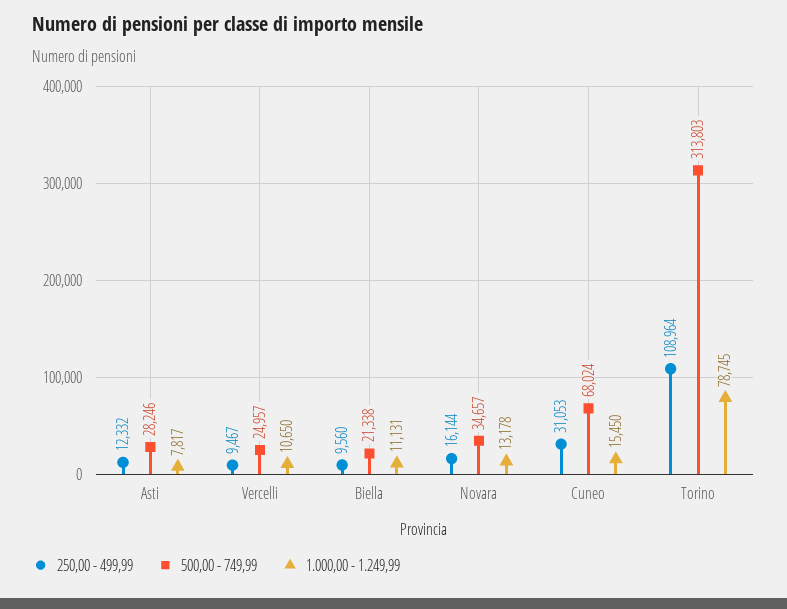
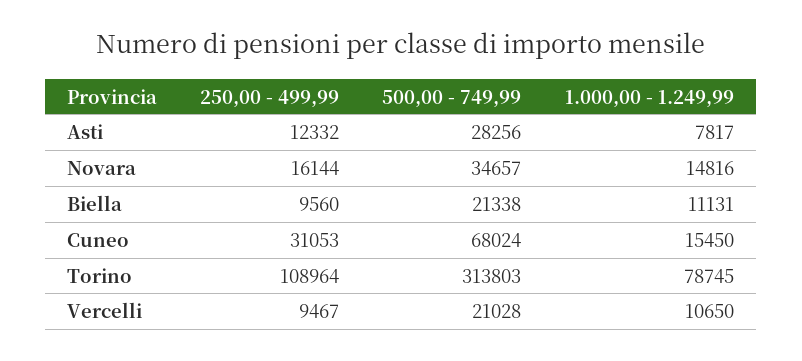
  {
    "250,00 - 499,99": {
      "Asti": 12332,
      "Vercelli": 9467,
      "Biella": 9560,
      "Novara": 16144,
      "Cuneo": 31053,
      "Torino": 108964
    },
    "500,00 - 749,99": {
-     "Asti": 28246,
+     "Asti": 28256,
-     "Vercelli": 24957,
+     "Vercelli": 21028,
      "Biella": 21338,
      "Novara": 34657,
      "Cuneo": 68024,
      "Torino": 313803
    },
    "1.000,00 - 1.249,99": {
      "Asti": 7817,
      "Vercelli": 10650,
      "Biella": 11131,
-     "Novara": 13178,
+     "Novara": 14816,
      "Cuneo": 15450,
      "Torino": 78745
    }
  }

